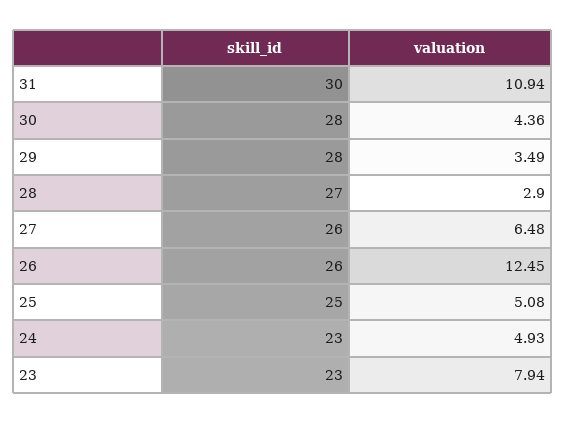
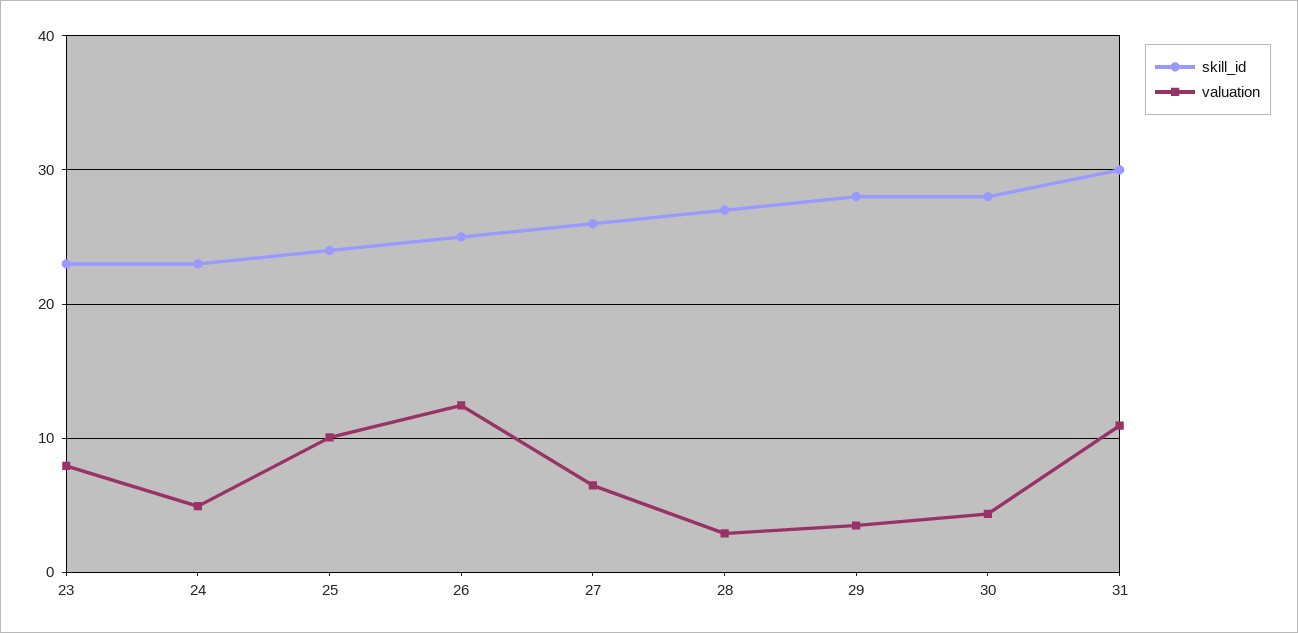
  {
    "skill_id": {
      "31": 30,
      "30": 28,
      "29": 28,
      "28": 27,
      "27": 26,
-     "26": 26,
+     "26": 25,
-     "25": 25,
+     "25": 24,
      "24": 23,
      "23": 23
    },
    "valuation": {
      "31": 10.94,
      "30": 4.36,
      "29": 3.49,
      "28": 2.9,
      "27": 6.48,
      "26": 12.45,
-     "25": 5.08,
+     "25": 10,
      "24": 4.93,
      "23": 7.94
    }
  }

